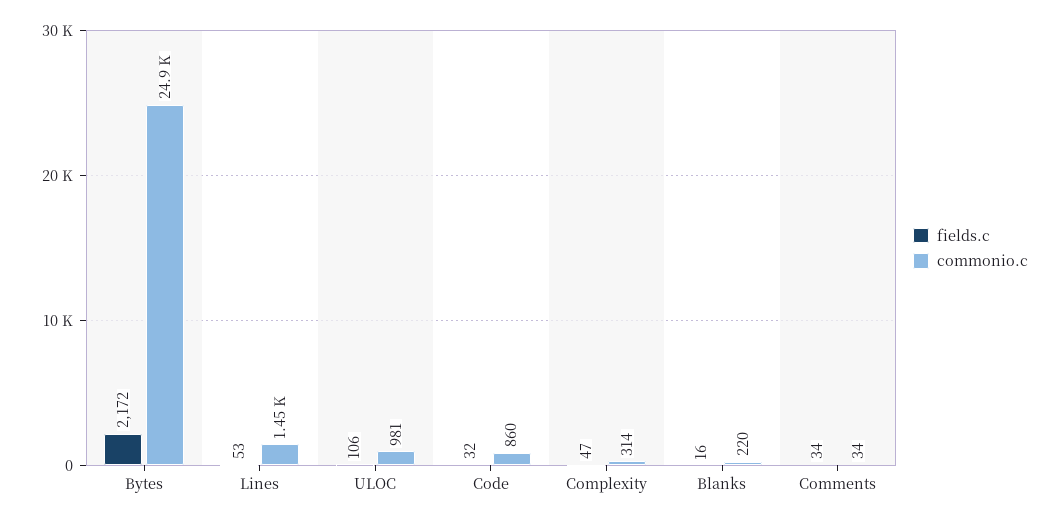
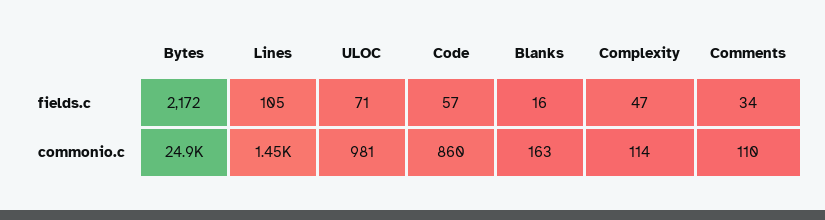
  {
    "fields.c": {
      "Bytes": 2172,
-     "Lines": 53,
+     "Lines": 105,
-     "ULOC": 106,
+     "ULOC": 71,
-     "Code": 32,
+     "Code": 57,
      "Complexity": 47,
      "Blanks": 16,
      "Comments": 34
    },
    "commonio.c": {
      "Bytes": 24900,
      "Lines": 1450,
      "ULOC": 981,
      "Code": 860,
-     "Complexity": 314,
+     "Complexity": 114,
-     "Blanks": 220,
+     "Blanks": 163,
-     "Comments": 34
+     "Comments": 110
    }
  }

